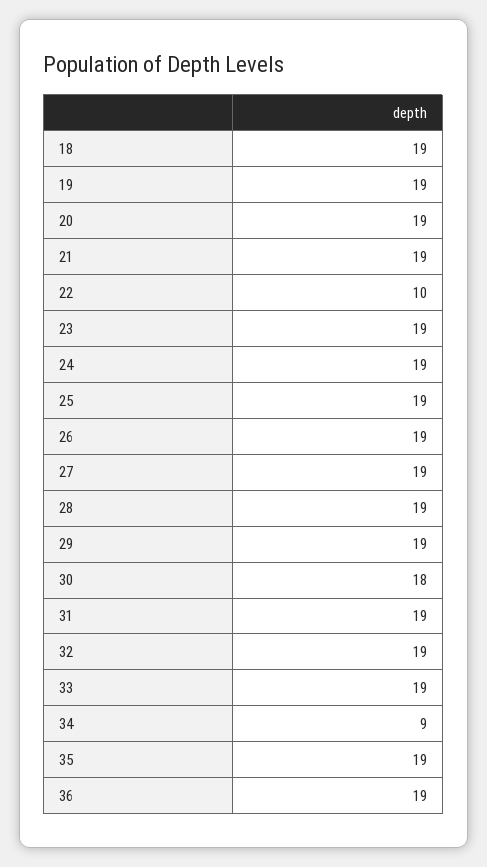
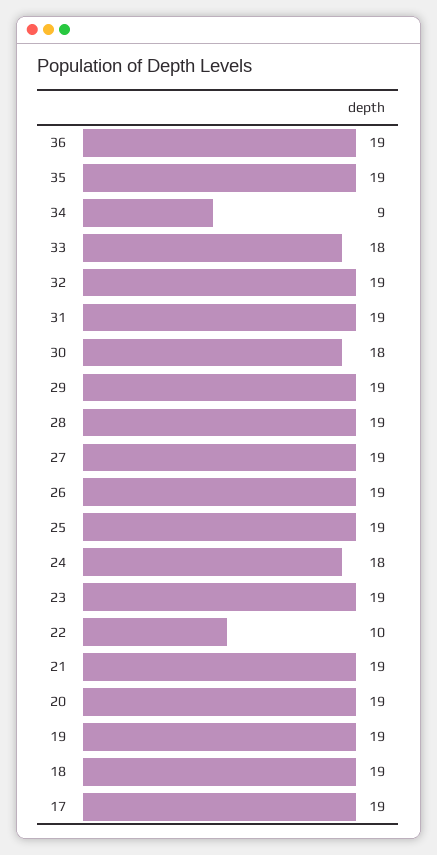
  {
    "18": 19,
    "19": 19,
    "20": 19,
    "21": 19,
    "22": 10,
    "23": 19,
-   "24": 19,
+   "24": 18,
    "25": 19,
    "26": 19,
    "27": 19,
    "28": 19,
    "29": 19,
    "30": 18,
    "31": 19,
    "32": 19,
-   "33": 19,
+   "33": 18,
    "34": 9,
    "35": 19,
-   "36": 19
+   "36": 19,
+   "17": 19
  }

